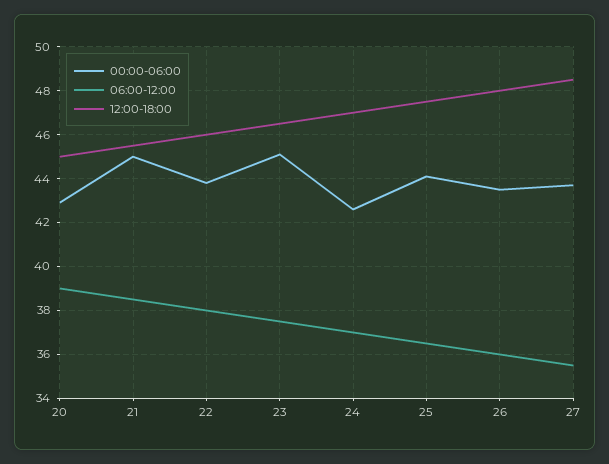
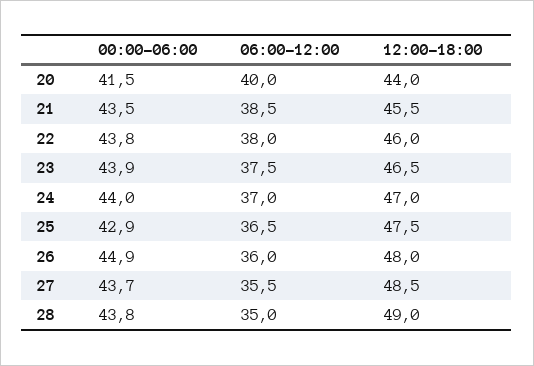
  {
    "00:00-06:00": {
-     "20": 43,
+     "20": 41.5,
-     "21": 45,
+     "21": 43.5,
      "22": 43.8,
-     "23": 45,
+     "23": 43.9,
-     "24": 42.5,
+     "24": 44,
-     "25": 44,
+     "25": 42.9,
-     "26": 43.5,
+     "26": 44.9,
-     "27": 43.7
+     "27": 43.7,
+     "28": 43.8
    },
    "06:00-12:00": {
-     "20": 39,
+     "20": 40,
      "21": 38.5,
      "22": 38,
      "23": 37.5,
      "24": 37,
      "25": 36.5,
      "26": 36,
-     "27": 35.5
+     "27": 35.5,
+     "28": 35
    },
    "12:00-18:00": {
-     "20": 45,
+     "20": 44,
      "21": 45.5,
      "22": 46,
      "23": 46.5,
      "24": 47,
      "25": 47.5,
      "26": 48,
-     "27": 48.5
+     "27": 48.5,
+     "28": 49
    }
  }

